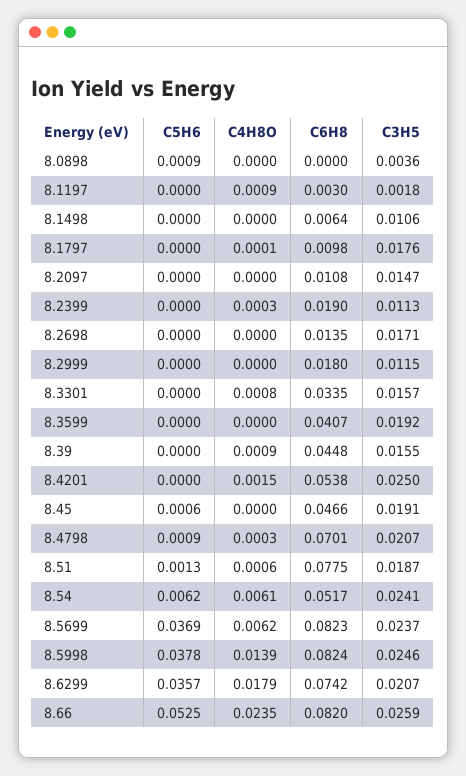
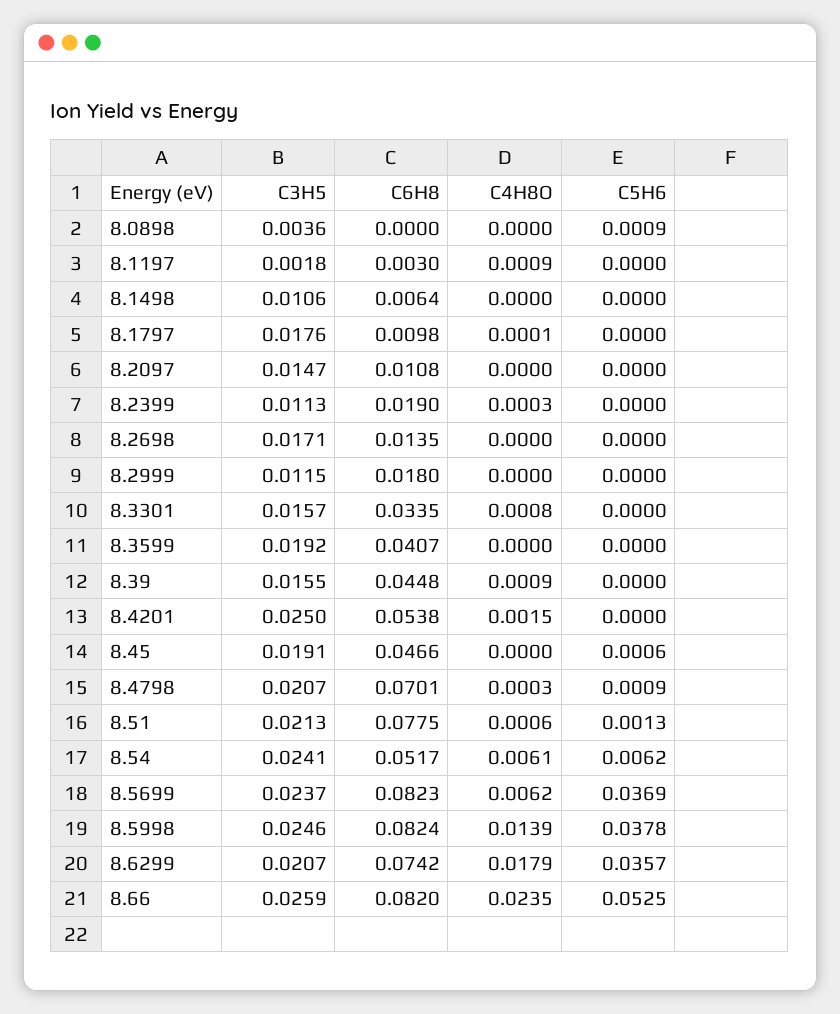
  {
    "C5H6": {
      "8.0898": 0.0009,
      "8.1197": 0,
      "8.1498": 0,
      "8.1797": 0,
      "8.2097": 0,
      "8.2399": 0,
      "8.2698": 0,
      "8.2999": 0,
      "8.3301": 0,
      "8.3599": 0,
      "8.39": 0,
      "8.4201": 0,
      "8.45": 0.0006,
      "8.4798": 0.0009,
      "8.51": 0.0013,
      "8.54": 0.0062,
      "8.5699": 0.0369,
      "8.5998": 0.0378,
      "8.6299": 0.0357,
      "8.66": 0.0525
    },
    "C4H8O": {
      "8.0898": 0,
      "8.1197": 0.0009,
      "8.1498": 0,
      "8.1797": 0.0001,
      "8.2097": 0,
      "8.2399": 0.0003,
      "8.2698": 0,
      "8.2999": 0,
      "8.3301": 0.0008,
      "8.3599": 0,
      "8.39": 0.0009,
      "8.4201": 0.0015,
      "8.45": 0,
      "8.4798": 0.0003,
      "8.51": 0.0006,
      "8.54": 0.0061,
      "8.5699": 0.0062,
      "8.5998": 0.0139,
      "8.6299": 0.0179,
      "8.66": 0.0235
    },
    "C6H8": {
      "8.0898": 0,
      "8.1197": 0.003,
      "8.1498": 0.0064,
      "8.1797": 0.0098,
      "8.2097": 0.0108,
      "8.2399": 0.019,
      "8.2698": 0.0135,
      "8.2999": 0.018,
      "8.3301": 0.0335,
      "8.3599": 0.0407,
      "8.39": 0.0448,
      "8.4201": 0.0538,
      "8.45": 0.0466,
      "8.4798": 0.0701,
      "8.51": 0.0775,
      "8.54": 0.0517,
      "8.5699": 0.0823,
      "8.5998": 0.0824,
      "8.6299": 0.0742,
      "8.66": 0.082
    },
    "C3H5": {
      "8.0898": 0.0036,
      "8.1197": 0.0018,
      "8.1498": 0.0106,
      "8.1797": 0.0176,
      "8.2097": 0.0147,
      "8.2399": 0.0113,
      "8.2698": 0.0171,
      "8.2999": 0.0115,
      "8.3301": 0.0157,
      "8.3599": 0.0192,
      "8.39": 0.0155,
      "8.4201": 0.025,
      "8.45": 0.0191,
      "8.4798": 0.0207,
-     "8.51": 0.0187,
+     "8.51": 0.0213,
      "8.54": 0.0241,
      "8.5699": 0.0237,
      "8.5998": 0.0246,
      "8.6299": 0.0207,
      "8.66": 0.0259
    }
  }

